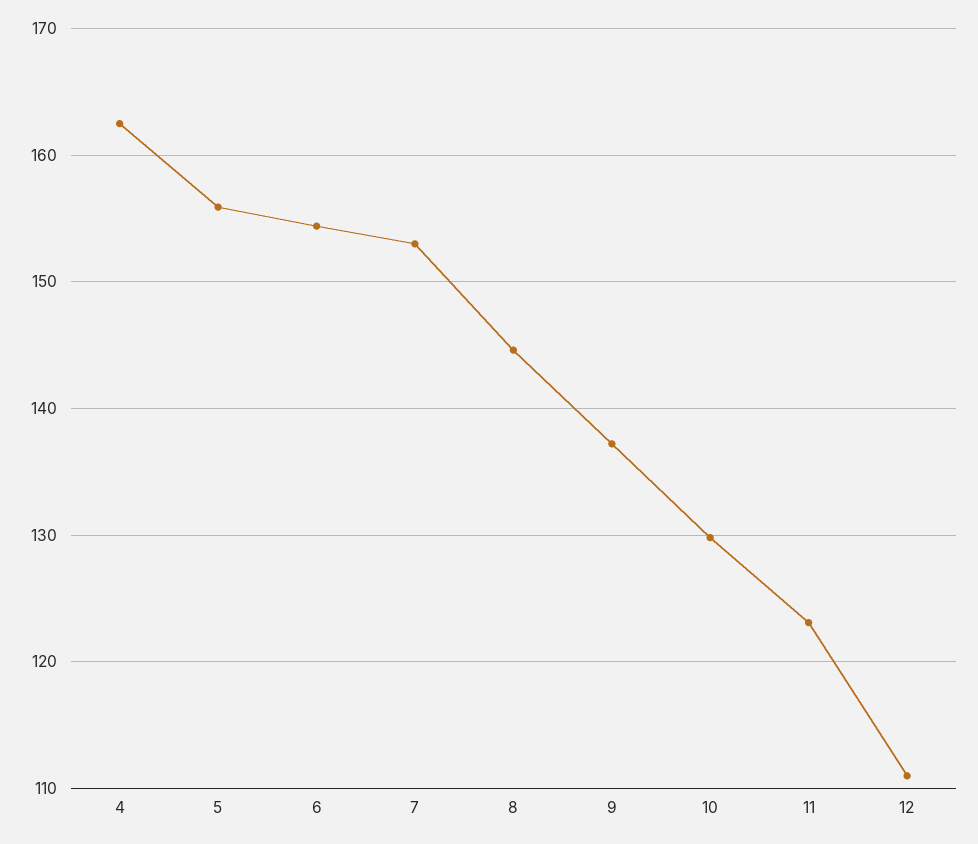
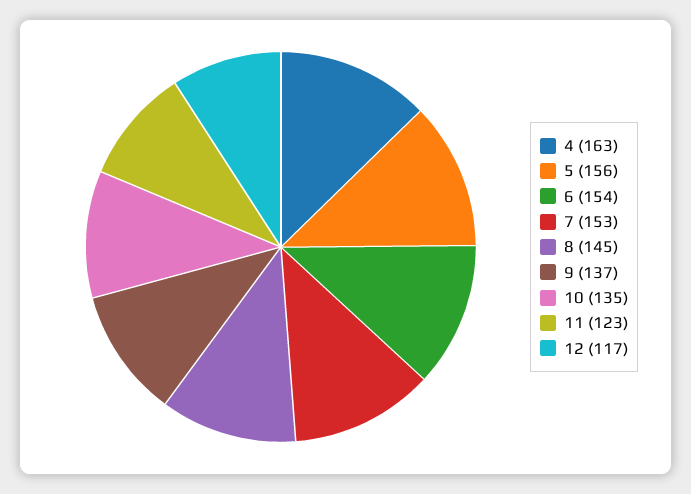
  {
    "4": 163,
    "5": 156,
    "6": 154,
    "7": 153,
    "8": 145,
    "9": 137,
-   "10": 130,
+   "10": 135,
    "11": 123,
-   "12": 111
+   "12": 117
  }

